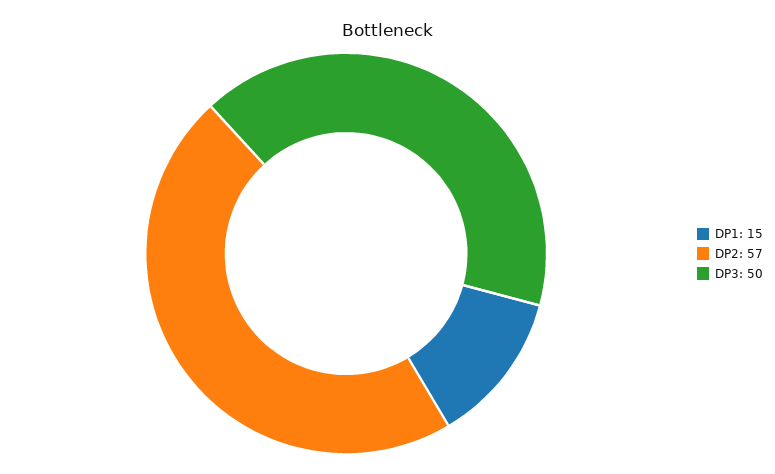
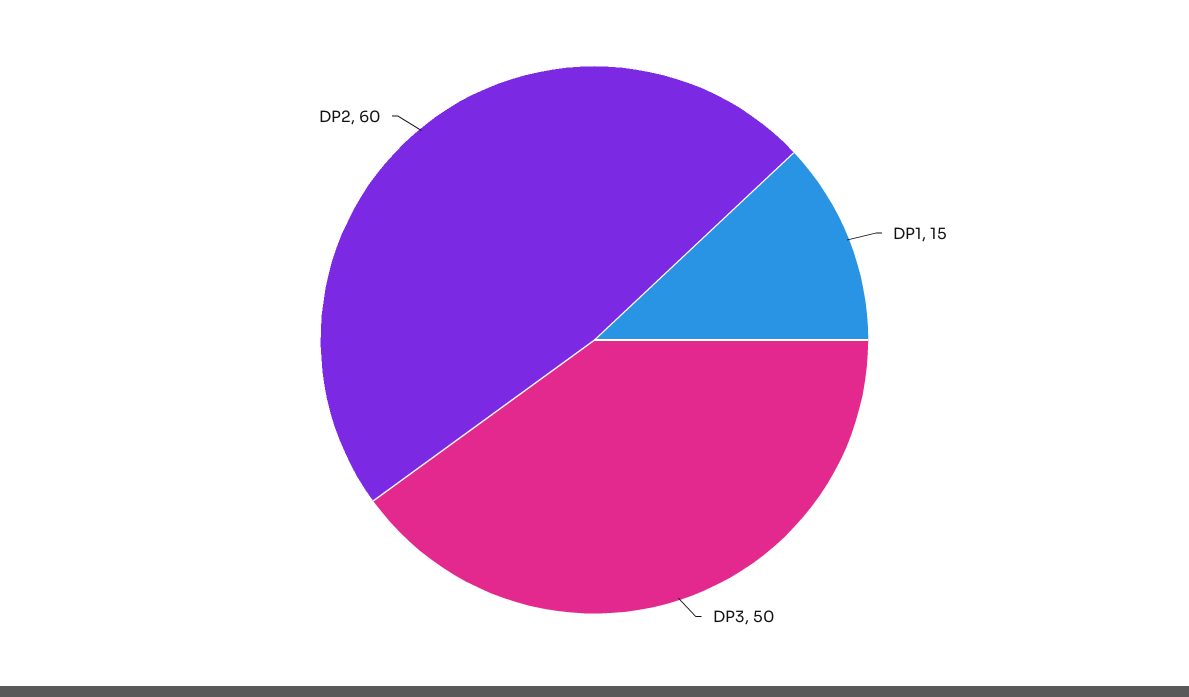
  {
    "DP1": 15,
-   "DP2": 57,
+   "DP2": 60,
    "DP3": 50
  }

